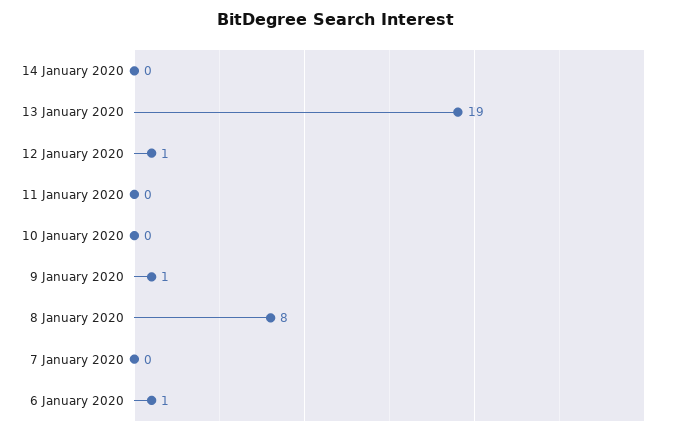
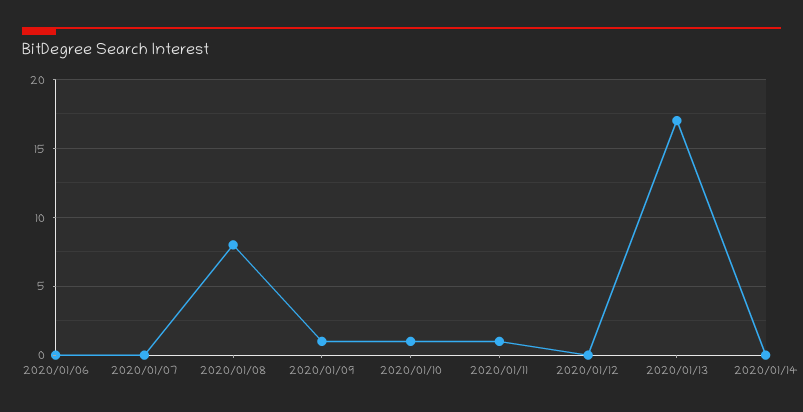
  {
    "14 January 2020": 0,
-   "13 January 2020": 19,
+   "13 January 2020": 17,
-   "12 January 2020": 1,
+   "12 January 2020": 0,
-   "11 January 2020": 0,
+   "11 January 2020": 1,
-   "10 January 2020": 0,
+   "10 January 2020": 1,
    "9 January 2020": 1,
    "8 January 2020": 8,
    "7 January 2020": 0,
-   "6 January 2020": 1
+   "6 January 2020": 0
  }

